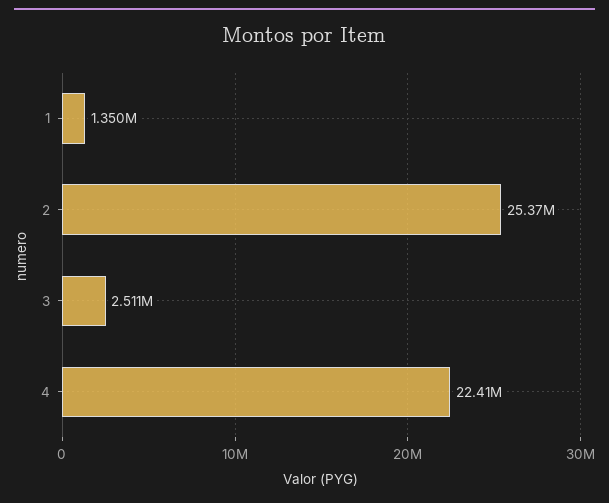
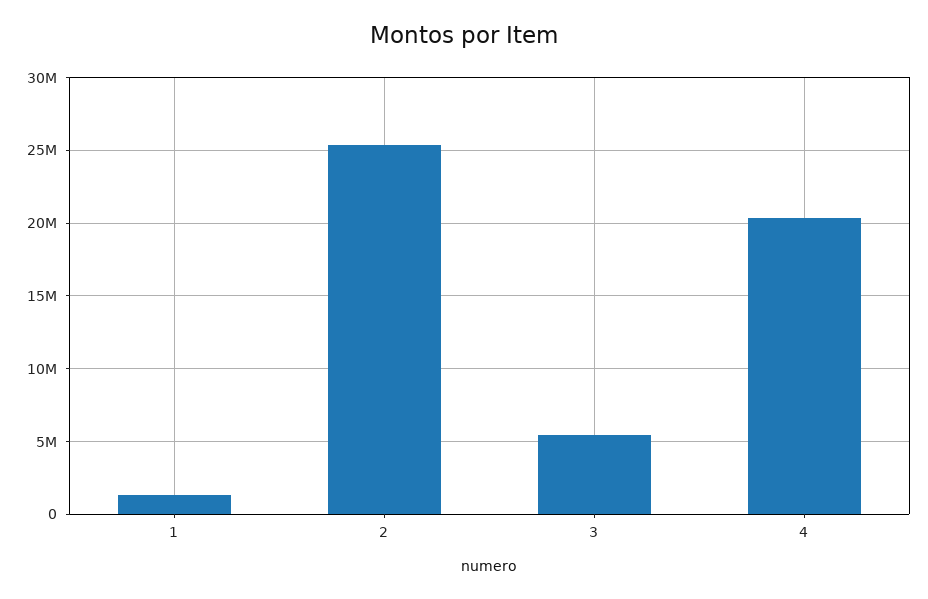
  {
    "1": 1350000,
    "2": 25370000,
-   "3": 2511000,
+   "3": 5500000,
-   "4": 22410000
+   "4": 20500000
  }

